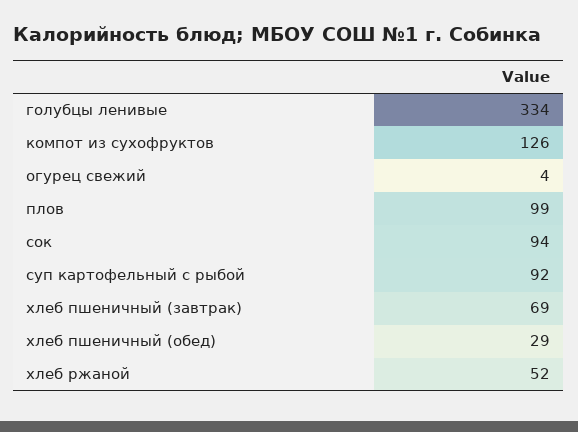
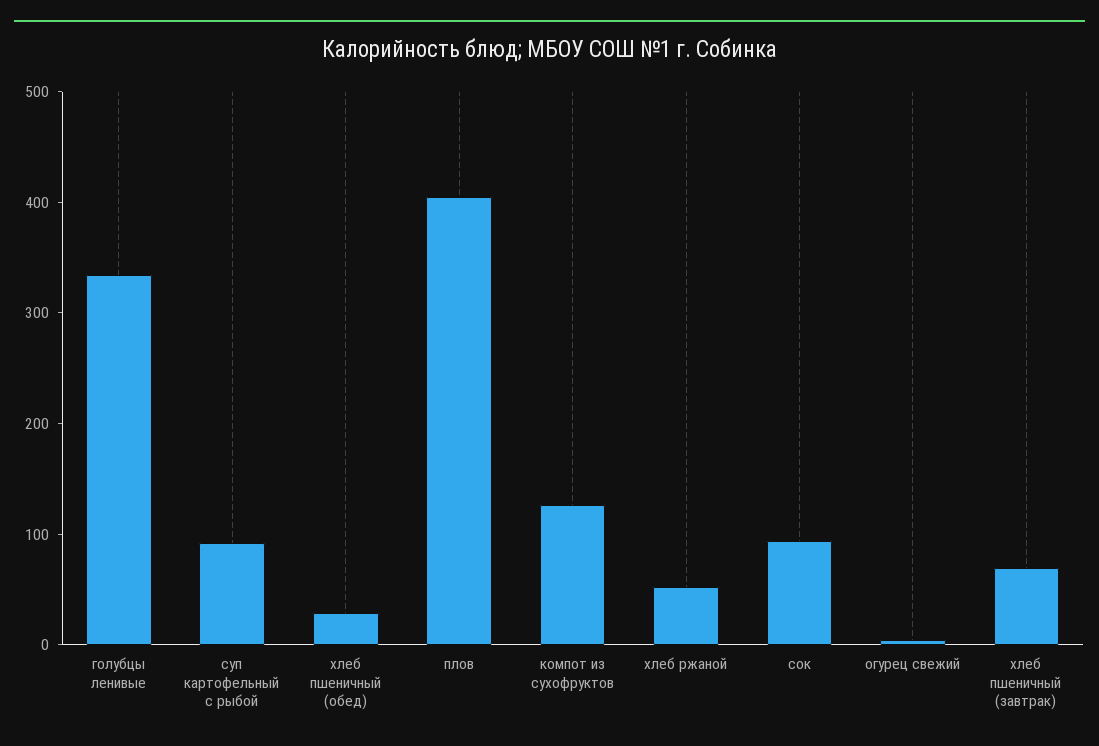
  {
    "голубцы ленивые": 334,
    "компот из сухофруктов": 126,
    "огурец свежий": 4,
-   "плов": 99,
+   "плов": 400,
    "сок": 94,
    "суп картофельный с рыбой": 92,
    "хлеб пшеничный (завтрак)": 69,
    "хлеб пшеничный (обед)": 29,
    "хлеб ржаной": 52
  }

